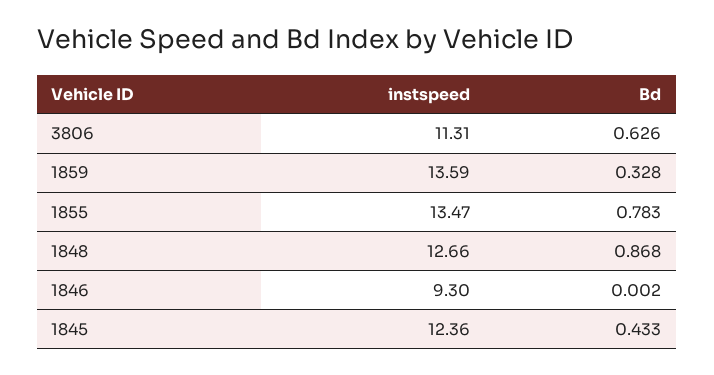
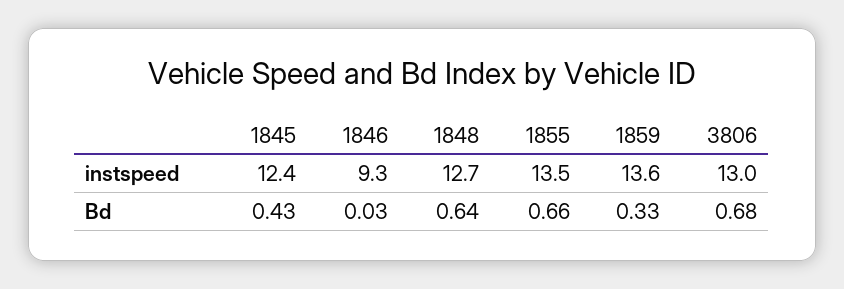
  {
    "instspeed": {
-     "3806": 11.31,
+     "3806": 13,
      "1859": 13.59,
      "1855": 13.47,
      "1848": 12.66,
      "1846": 9.3,
      "1845": 12.36
    },
    "Bd": {
-     "3806": 0.626,
+     "3806": 0.68,
      "1859": 0.328,
-     "1855": 0.783,
+     "1855": 0.66,
-     "1848": 0.868,
+     "1848": 0.64,
-     "1846": 0.002,
+     "1846": 0.03,
      "1845": 0.433
    }
  }

